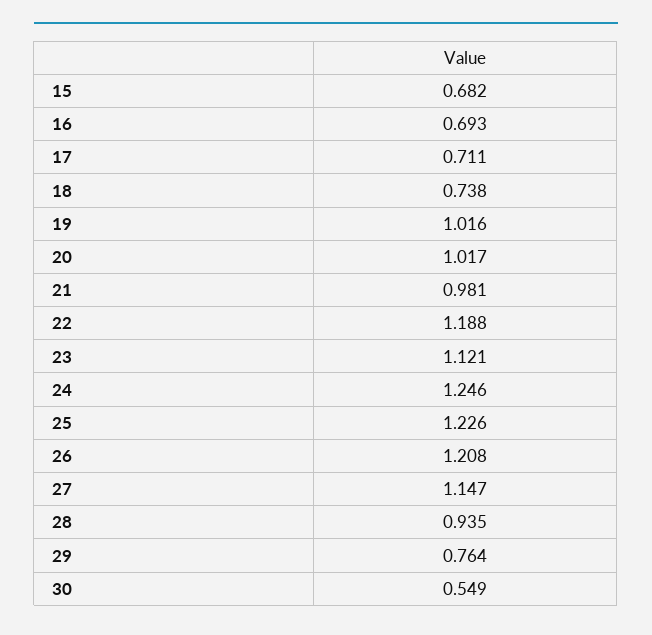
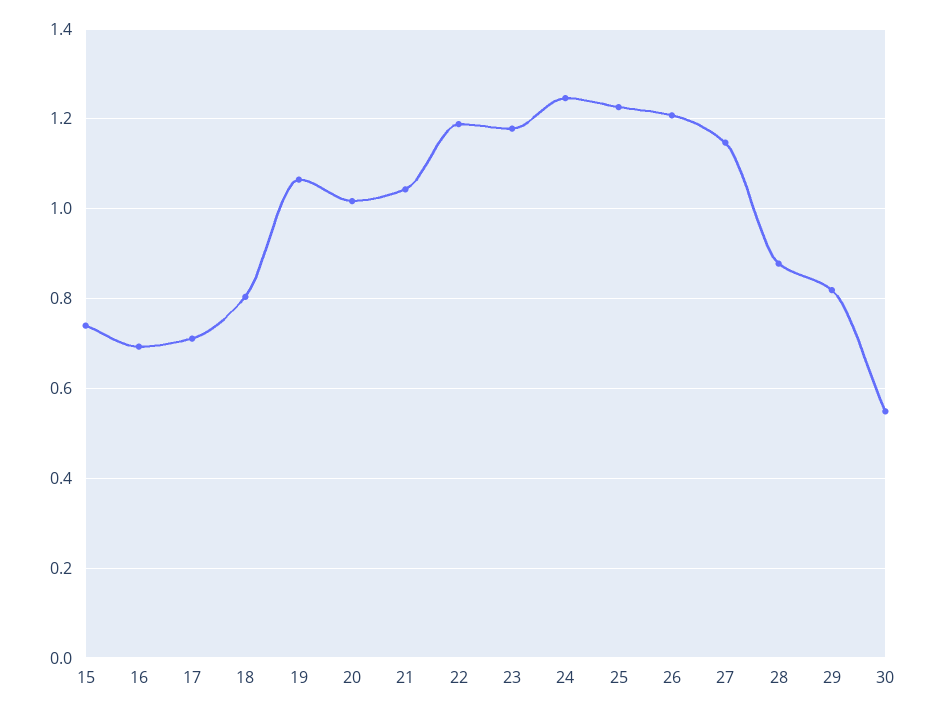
  {
-   "15": 0.682,
+   "15": 0.74,
    "16": 0.693,
    "17": 0.711,
-   "18": 0.738,
+   "18": 0.8,
-   "19": 1.016,
+   "19": 1.06,
    "20": 1.017,
-   "21": 0.981,
+   "21": 1.04,
    "22": 1.188,
-   "23": 1.121,
+   "23": 1.18,
    "24": 1.246,
    "25": 1.226,
    "26": 1.208,
    "27": 1.147,
-   "28": 0.935,
+   "28": 0.88,
-   "29": 0.764,
+   "29": 0.82,
    "30": 0.549
  }

